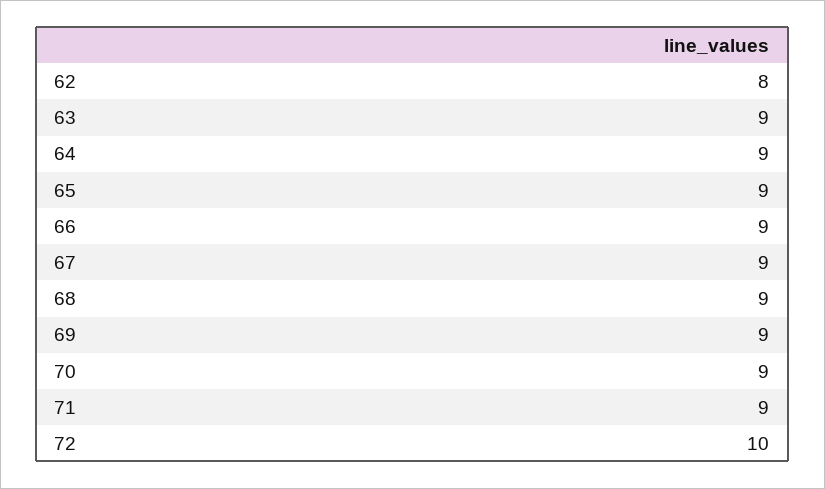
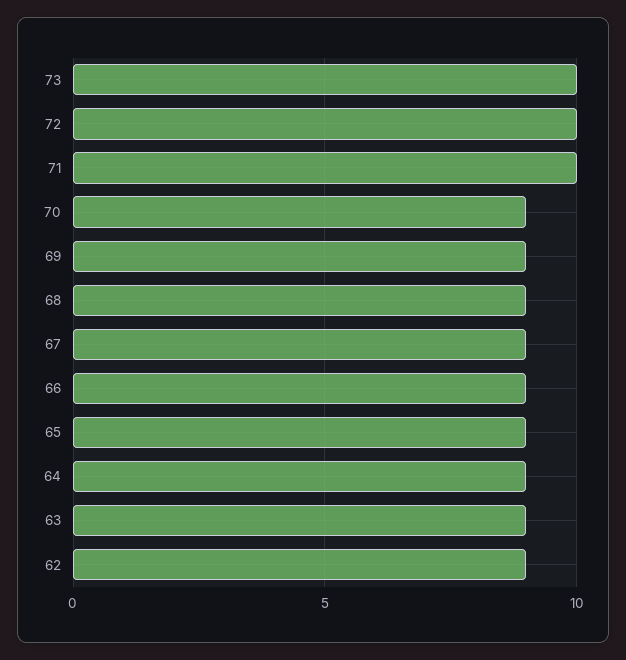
  {
-   "62": 8,
+   "62": 9,
    "63": 9,
    "64": 9,
    "65": 9,
    "66": 9,
    "67": 9,
    "68": 9,
    "69": 9,
    "70": 9,
-   "71": 9,
+   "71": 10,
-   "72": 10
+   "72": 10,
+   "73": 10
  }

